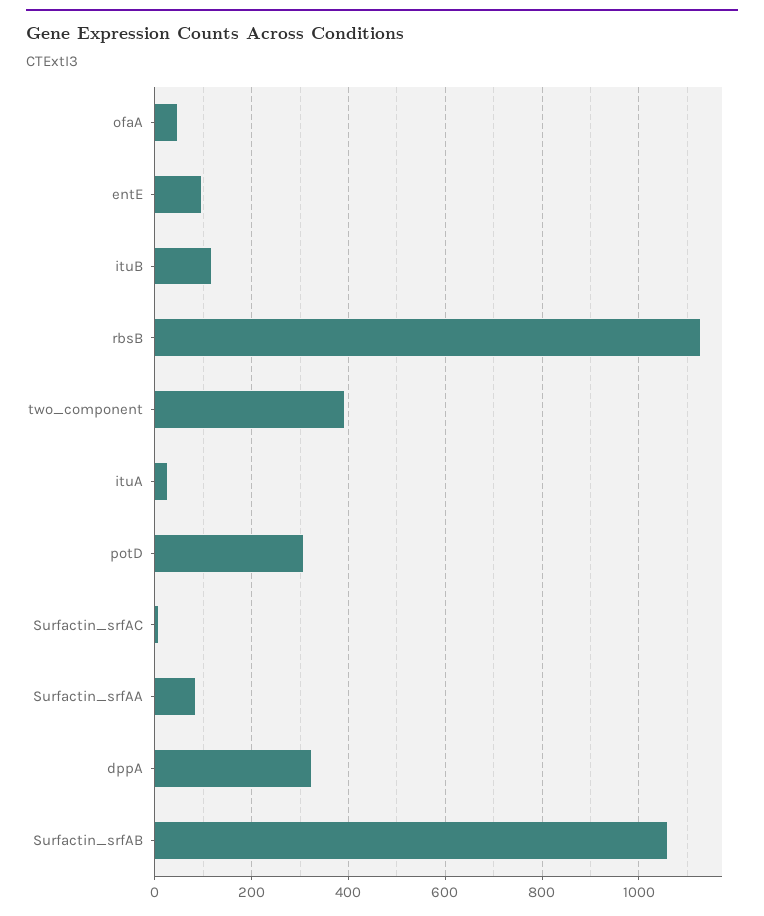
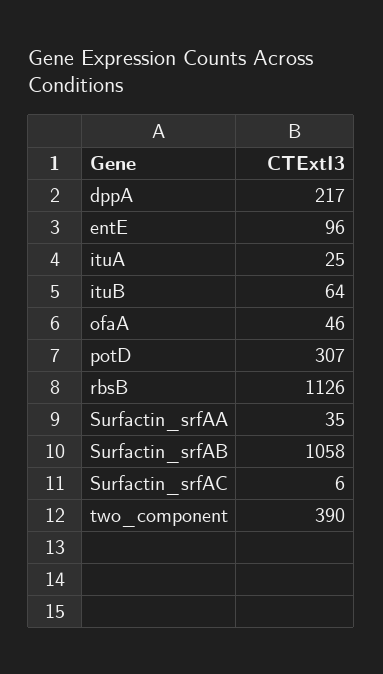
  {
    "ofaA": 46,
    "entE": 96,
-   "ituB": 120,
+   "ituB": 64,
    "rbsB": 1126,
    "two_component": 390,
    "ituA": 25,
    "potD": 307,
    "Surfactin_srfAC": 6,
-   "Surfactin_srfAA": 80,
+   "Surfactin_srfAA": 35,
-   "dppA": 320,
+   "dppA": 217,
    "Surfactin_srfAB": 1058
  }

